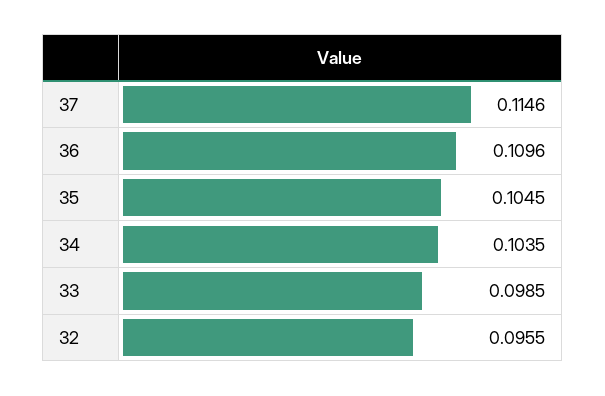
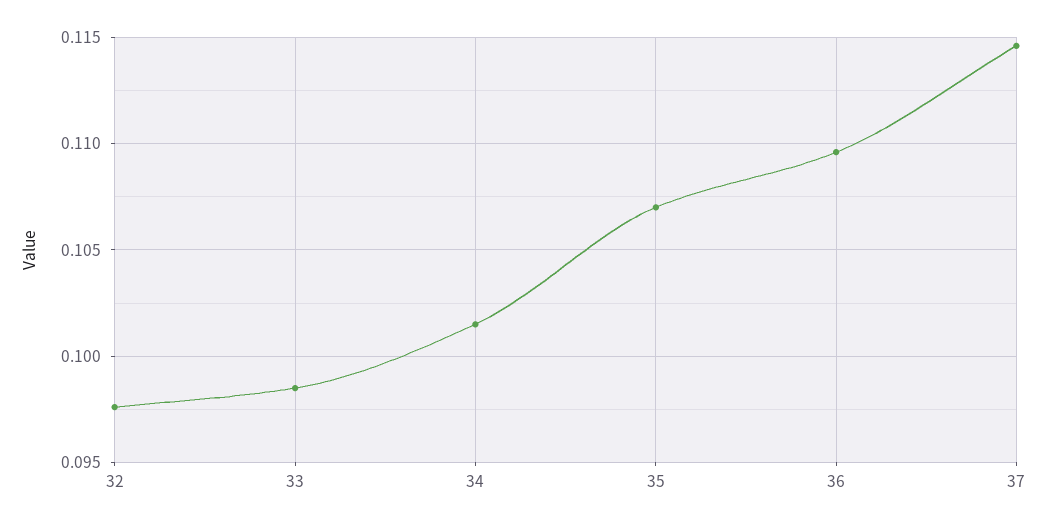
  {
    "37": 0.1146,
    "36": 0.1096,
-   "35": 0.1045,
+   "35": 0.107,
-   "34": 0.1035,
+   "34": 0.1015,
    "33": 0.0985,
-   "32": 0.0955
+   "32": 0.0975
  }

